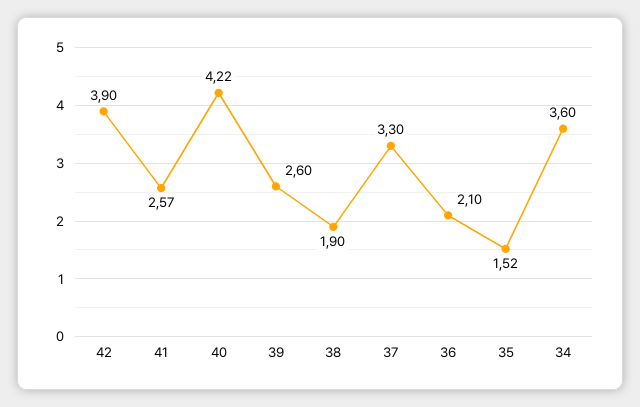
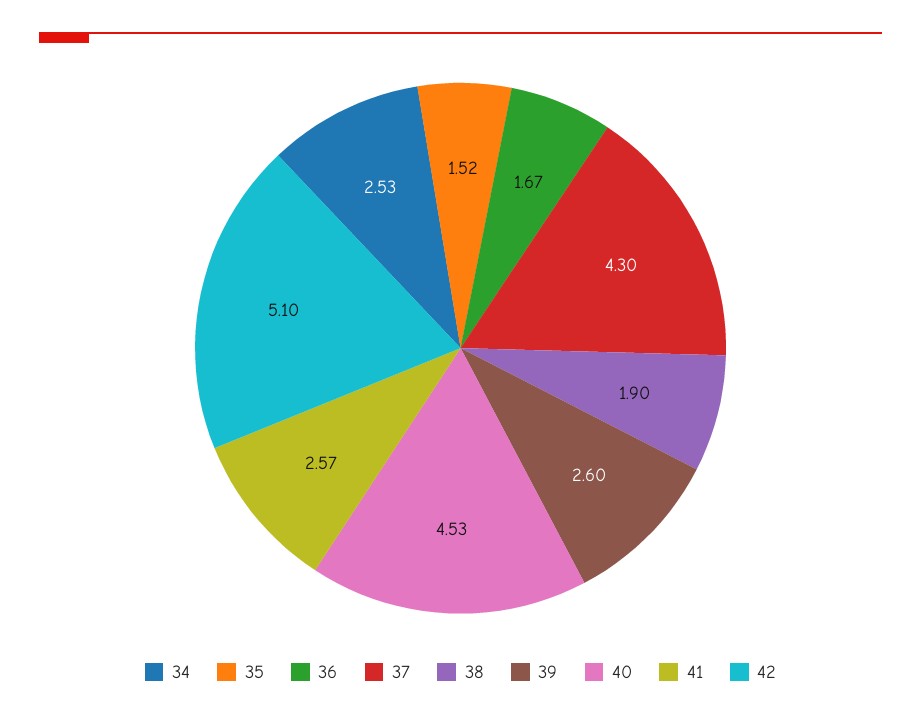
  {
-   "42": 3.9,
+   "42": 5.1,
    "41": 2.57,
-   "40": 4.22,
+   "40": 4.53,
    "39": 2.6,
    "38": 1.9,
-   "37": 3.3,
+   "37": 4.3,
-   "36": 2.1,
+   "36": 1.67,
    "35": 1.52,
-   "34": 3.6
+   "34": 2.53
  }

